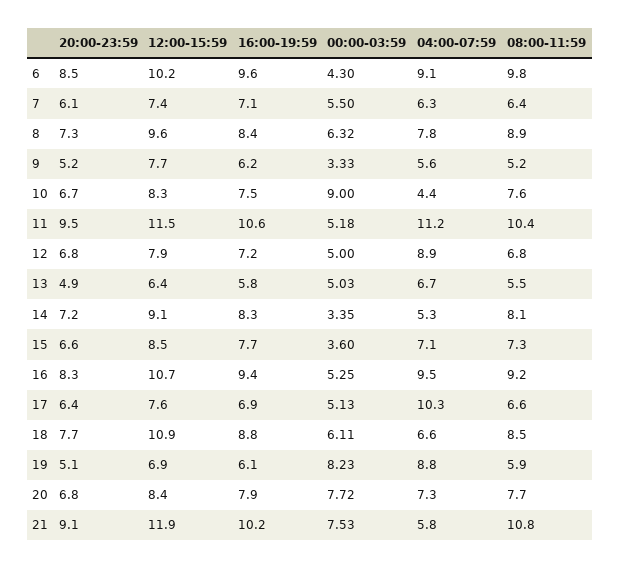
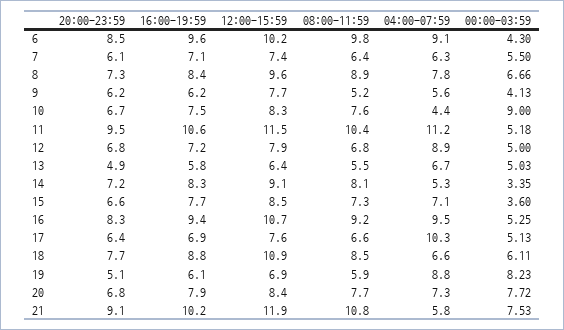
  {
    "20:00-23:59": {
      "6": 8.5,
      "7": 6.1,
      "8": 7.3,
-     "9": 5.2,
+     "9": 6.2,
      "10": 6.7,
      "11": 9.5,
      "12": 6.8,
      "13": 4.9,
      "14": 7.2,
      "15": 6.6,
      "16": 8.3,
      "17": 6.4,
      "18": 7.7,
      "19": 5.1,
      "20": 6.8,
      "21": 9.1
    },
    "12:00-15:59": {
      "6": 10.2,
      "7": 7.4,
      "8": 9.6,
      "9": 7.7,
      "10": 8.3,
      "11": 11.5,
      "12": 7.9,
      "13": 6.4,
      "14": 9.1,
      "15": 8.5,
      "16": 10.7,
      "17": 7.6,
      "18": 10.9,
      "19": 6.9,
      "20": 8.4,
      "21": 11.9
    },
    "16:00-19:59": {
      "6": 9.6,
      "7": 7.1,
      "8": 8.4,
      "9": 6.2,
      "10": 7.5,
      "11": 10.6,
      "12": 7.2,
      "13": 5.8,
      "14": 8.3,
      "15": 7.7,
      "16": 9.4,
      "17": 6.9,
      "18": 8.8,
      "19": 6.1,
      "20": 7.9,
      "21": 10.2
    },
    "00:00-03:59": {
      "6": 4.3,
      "7": 5.5,
-     "8": 6.32,
+     "8": 6.66,
-     "9": 3.33,
+     "9": 4.13,
      "10": 9,
      "11": 5.18,
      "12": 5,
      "13": 5.03,
      "14": 3.35,
      "15": 3.6,
      "16": 5.25,
      "17": 5.13,
      "18": 6.11,
      "19": 8.23,
      "20": 7.72,
      "21": 7.53
    },
    "04:00-07:59": {
      "6": 9.1,
      "7": 6.3,
      "8": 7.8,
      "9": 5.6,
      "10": 4.4,
      "11": 11.2,
      "12": 8.9,
      "13": 6.7,
      "14": 5.3,
      "15": 7.1,
      "16": 9.5,
      "17": 10.3,
      "18": 6.6,
      "19": 8.8,
      "20": 7.3,
      "21": 5.8
    },
    "08:00-11:59": {
      "6": 9.8,
      "7": 6.4,
      "8": 8.9,
      "9": 5.2,
      "10": 7.6,
      "11": 10.4,
      "12": 6.8,
      "13": 5.5,
      "14": 8.1,
      "15": 7.3,
      "16": 9.2,
      "17": 6.6,
      "18": 8.5,
      "19": 5.9,
      "20": 7.7,
      "21": 10.8
    }
  }

